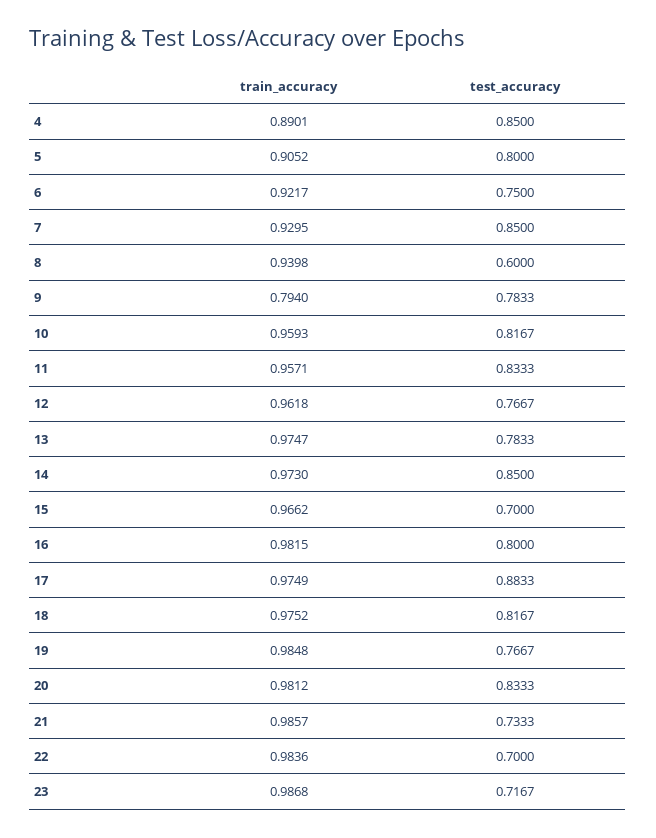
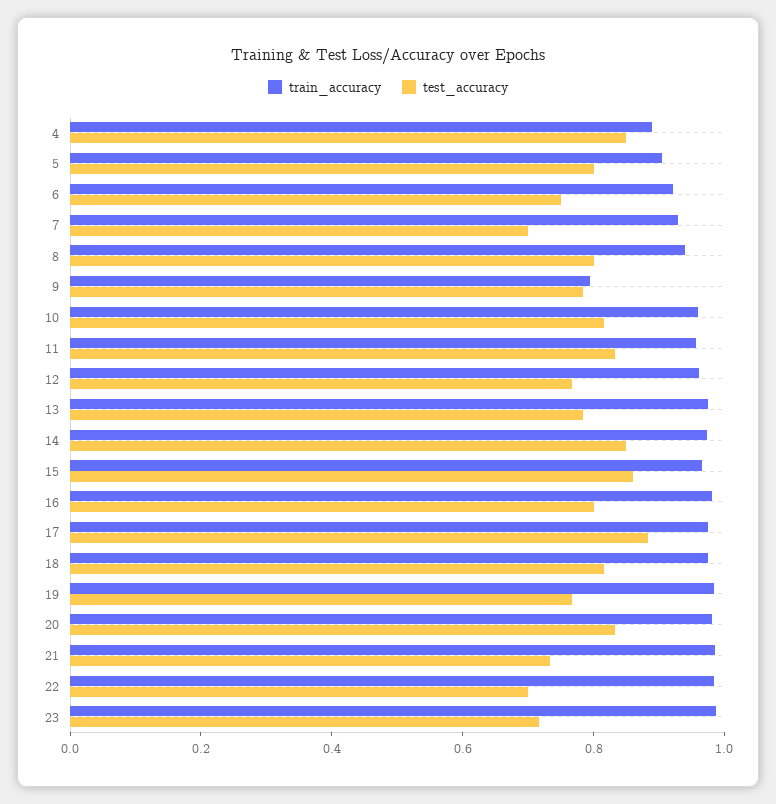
  {
    "train_accuracy": {
      "4": 0.8901,
      "5": 0.9052,
      "6": 0.9217,
      "7": 0.9295,
      "8": 0.9398,
      "9": 0.794,
      "10": 0.9593,
      "11": 0.9571,
      "12": 0.9618,
      "13": 0.9747,
      "14": 0.973,
      "15": 0.9662,
      "16": 0.9815,
      "17": 0.9749,
      "18": 0.9752,
      "19": 0.9848,
      "20": 0.9812,
      "21": 0.9857,
      "22": 0.9836,
      "23": 0.9868
    },
    "test_accuracy": {
      "4": 0.85,
      "5": 0.8,
      "6": 0.75,
-     "7": 0.85,
+     "7": 0.7,
-     "8": 0.6,
+     "8": 0.8,
      "9": 0.7833,
      "10": 0.8167,
      "11": 0.8333,
      "12": 0.7667,
      "13": 0.7833,
      "14": 0.85,
-     "15": 0.7,
+     "15": 0.85,
      "16": 0.8,
      "17": 0.8833,
      "18": 0.8167,
      "19": 0.7667,
      "20": 0.8333,
      "21": 0.7333,
      "22": 0.7,
      "23": 0.7167
    }
  }

